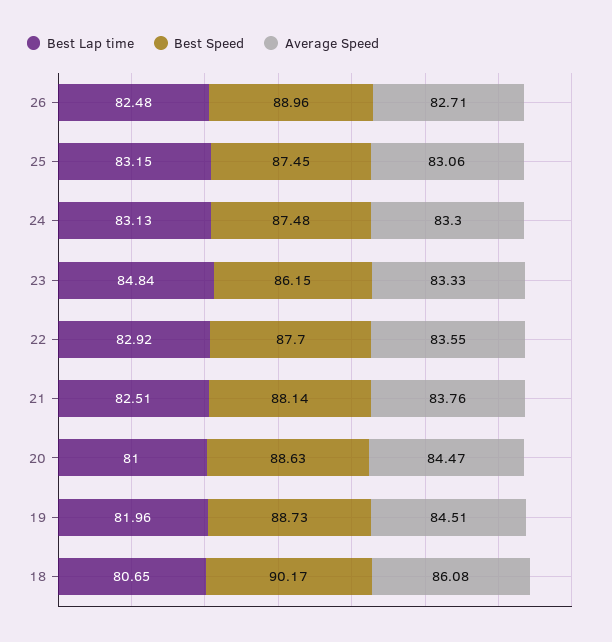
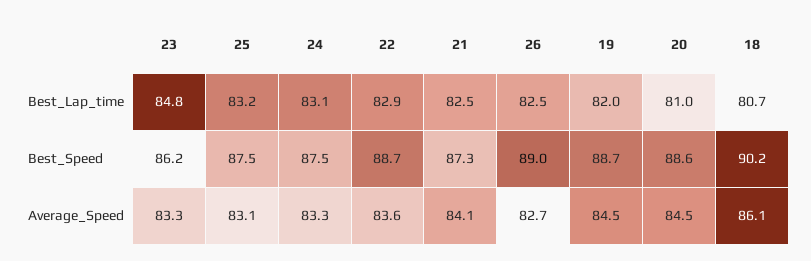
  {
    "Best Lap time": {
      "26": 82.48,
      "25": 83.15,
      "24": 83.13,
      "23": 84.84,
      "22": 82.92,
      "21": 82.51,
      "20": 81,
      "19": 81.96,
      "18": 80.65
    },
    "Best Speed": {
      "26": 88.96,
      "25": 87.45,
      "24": 87.48,
      "23": 86.15,
-     "22": 87.7,
+     "22": 88.7,
-     "21": 88.14,
+     "21": 87.3,
      "20": 88.63,
      "19": 88.73,
      "18": 90.17
    },
    "Average Speed": {
      "26": 82.71,
      "25": 83.06,
      "24": 83.3,
      "23": 83.33,
      "22": 83.55,
-     "21": 83.76,
+     "21": 84.1,
      "20": 84.47,
      "19": 84.51,
      "18": 86.08
    }
  }

